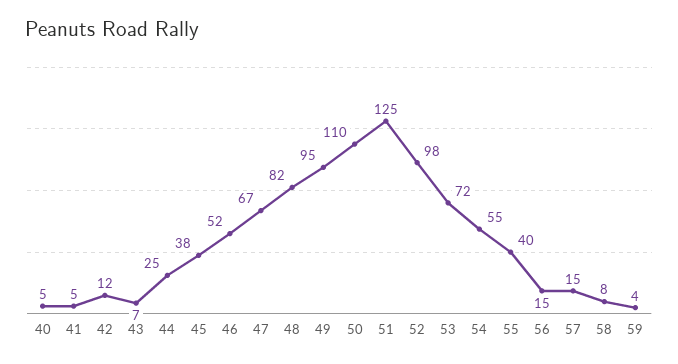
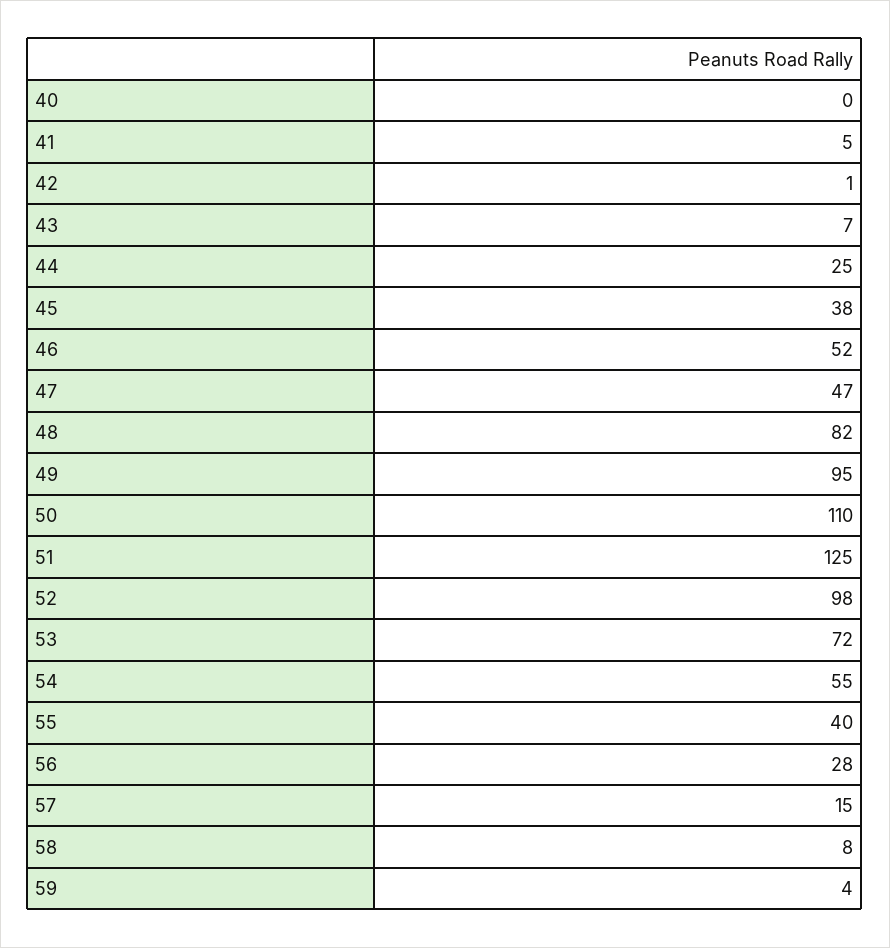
  {
-   "40": 5,
+   "40": 0,
    "41": 5,
-   "42": 12,
+   "42": 1,
    "43": 7,
    "44": 25,
    "45": 38,
    "46": 52,
-   "47": 67,
+   "47": 47,
    "48": 82,
    "49": 95,
    "50": 110,
    "51": 125,
    "52": 98,
    "53": 72,
    "54": 55,
    "55": 40,
-   "56": 15,
+   "56": 28,
    "57": 15,
    "58": 8,
    "59": 4
  }

